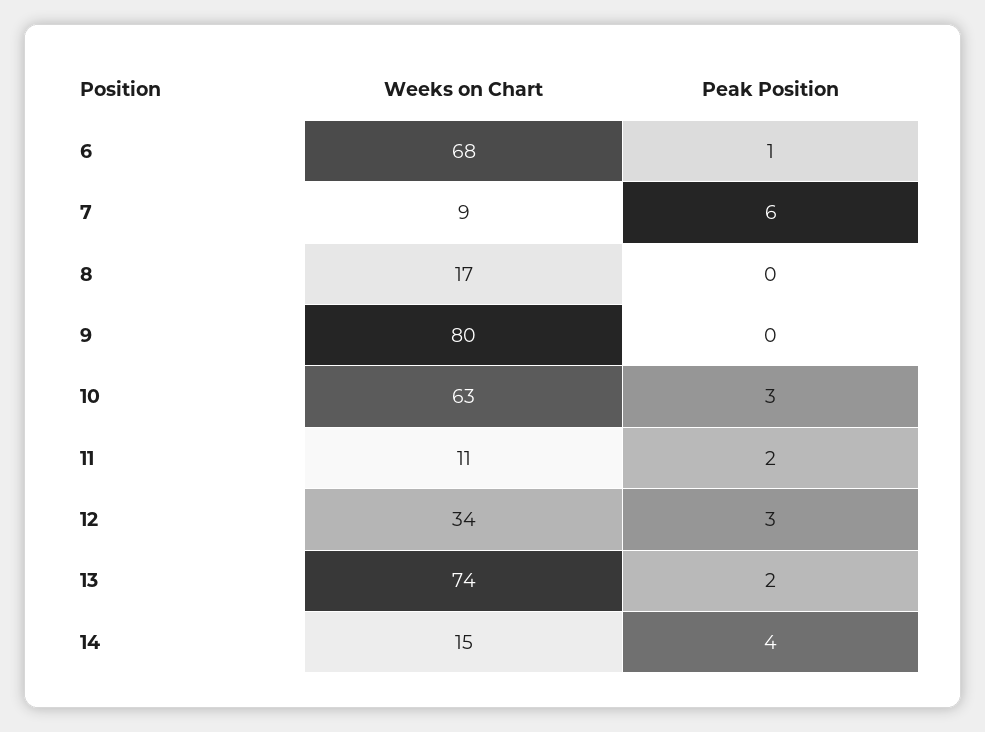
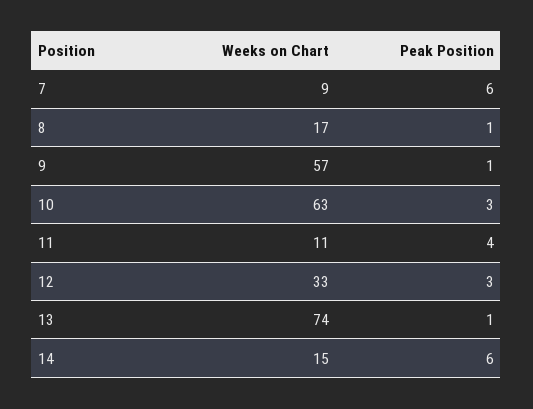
  {
    "Weeks on Chart": {
-     "6": 68,
      "7": 9,
      "8": 17,
-     "9": 80,
+     "9": 57,
      "10": 63,
      "11": 11,
-     "12": 34,
+     "12": 33,
      "13": 74,
      "14": 15
    },
    "Peak Position": {
-     "6": 1,
      "7": 6,
-     "8": 0,
+     "8": 1,
-     "9": 0,
+     "9": 1,
      "10": 3,
-     "11": 2,
+     "11": 4,
      "12": 3,
-     "13": 2,
+     "13": 1,
-     "14": 4
+     "14": 6
    }
  }

